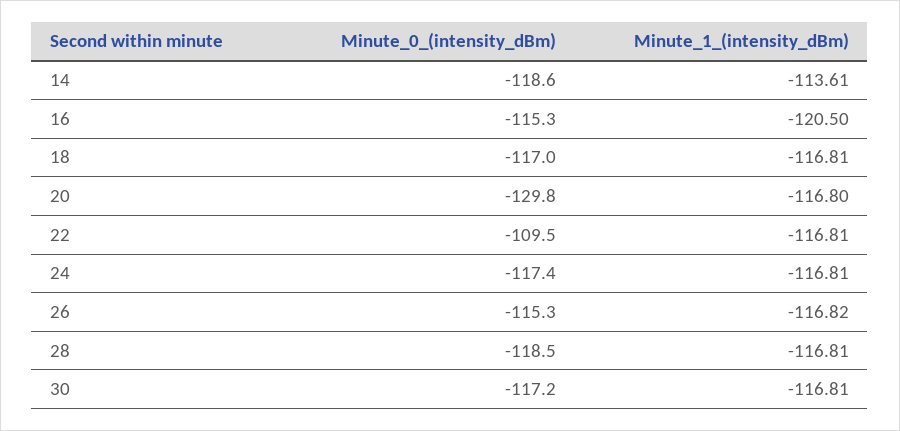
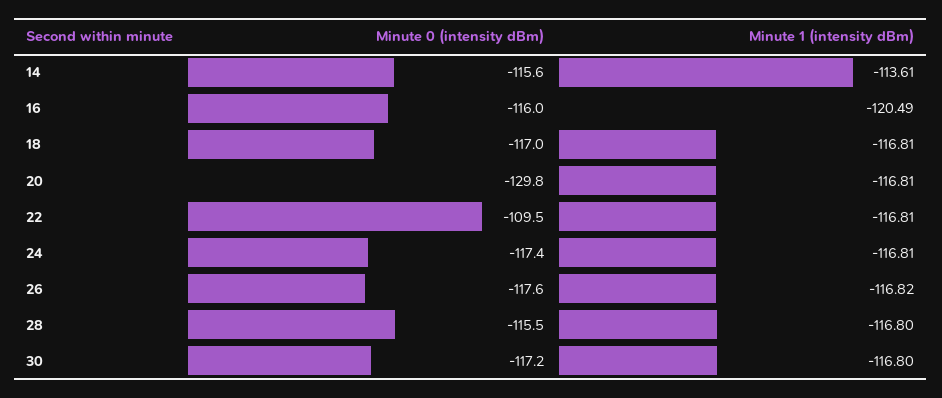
  {
    "Minute_0_(intensity_dBm)": {
-     "14": -118.6,
+     "14": -115.6,
-     "16": -115.3,
+     "16": -116,
      "18": -117,
      "20": -129.8,
      "22": -109.5,
      "24": -117.4,
-     "26": -115.3,
+     "26": -117.6,
-     "28": -118.5,
+     "28": -115.5,
      "30": -117.2
    },
    "Minute_1_(intensity_dBm)": {
      "14": -113.61,
-     "16": -120.5,
+     "16": -120.49,
      "18": -116.81,
-     "20": -116.8,
+     "20": -116.81,
      "22": -116.81,
      "24": -116.81,
      "26": -116.82,
-     "28": -116.81,
+     "28": -116.8,
-     "30": -116.81
+     "30": -116.8
    }
  }

